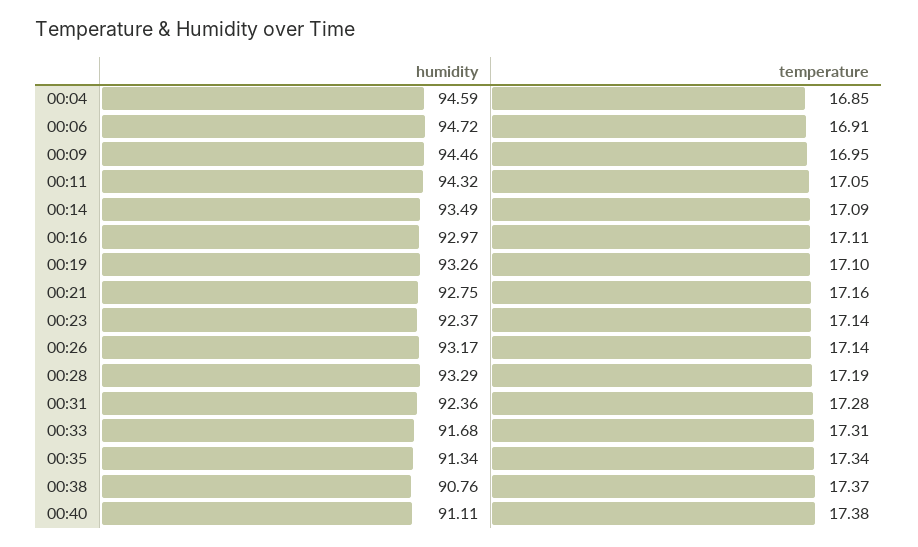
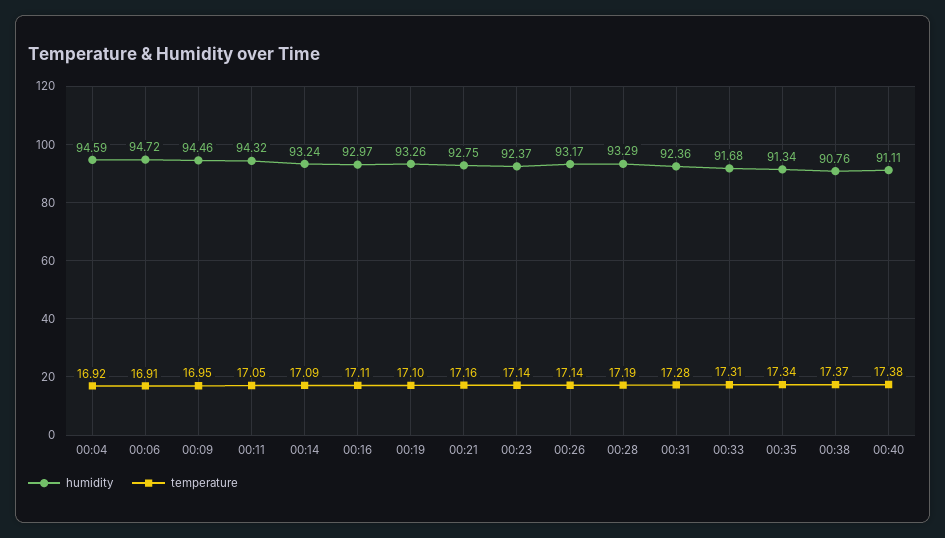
  {
    "humidity": {
      "00:04": 94.59,
      "00:06": 94.72,
      "00:09": 94.46,
      "00:11": 94.32,
-     "00:14": 93.49,
+     "00:14": 93.24,
      "00:16": 92.97,
      "00:19": 93.26,
      "00:21": 92.75,
      "00:23": 92.37,
      "00:26": 93.17,
      "00:28": 93.29,
      "00:31": 92.36,
      "00:33": 91.68,
      "00:35": 91.34,
      "00:38": 90.76,
      "00:40": 91.11
    },
    "temperature": {
-     "00:04": 16.85,
+     "00:04": 16.92,
      "00:06": 16.91,
      "00:09": 16.95,
      "00:11": 17.05,
      "00:14": 17.09,
      "00:16": 17.11,
      "00:19": 17.1,
      "00:21": 17.16,
      "00:23": 17.14,
      "00:26": 17.14,
      "00:28": 17.19,
      "00:31": 17.28,
      "00:33": 17.31,
      "00:35": 17.34,
      "00:38": 17.37,
      "00:40": 17.38
    }
  }

